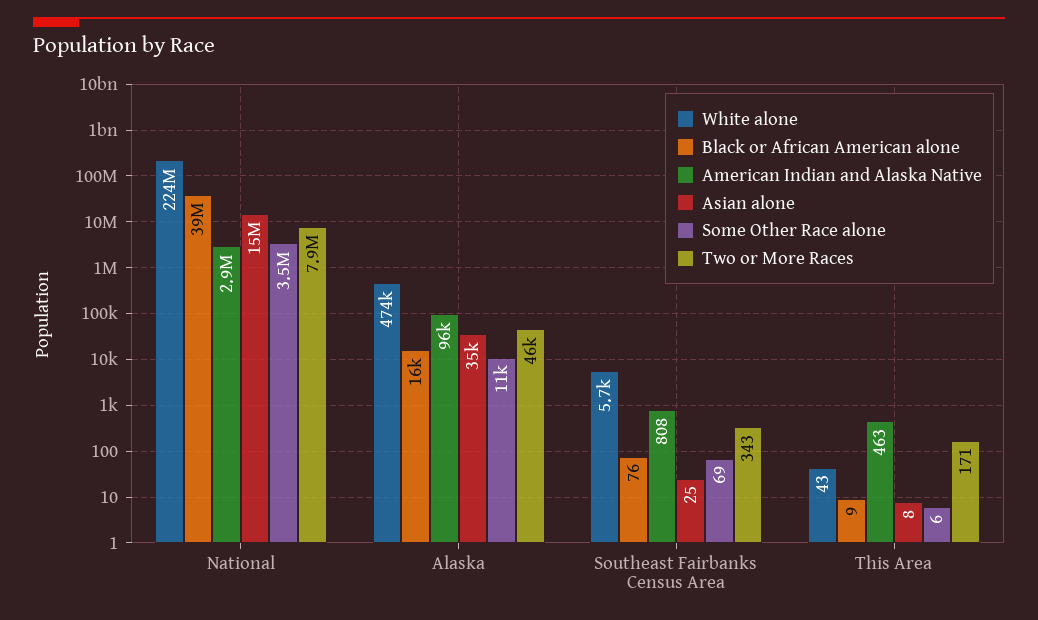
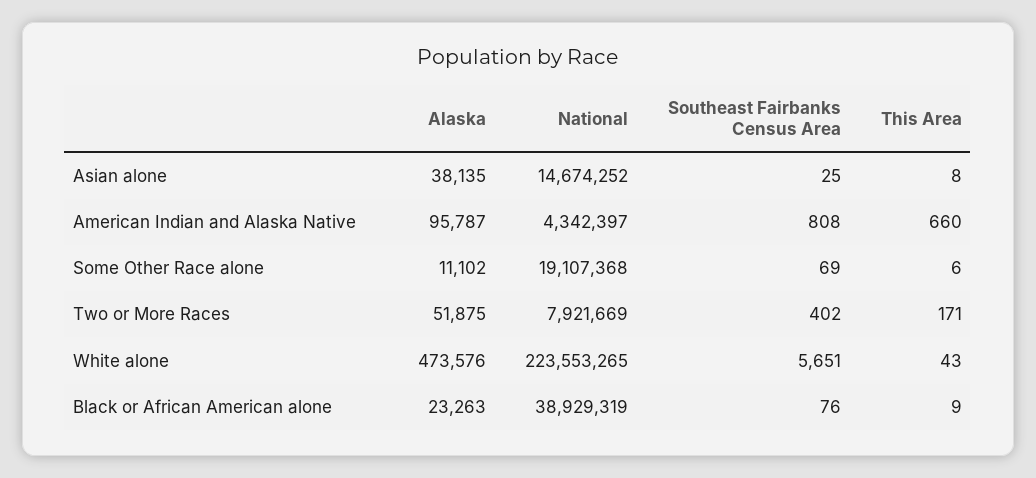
  {
    "White alone": {
      "National": 223553265,
      "Alaska": 473576,
      "Southeast Fairbanks Census Area": 5651,
      "This Area": 43
    },
    "Black or African American alone": {
      "National": 38929319,
-     "Alaska": 16000,
+     "Alaska": 23263,
      "Southeast Fairbanks Census Area": 76,
      "This Area": 9
    },
    "American Indian and Alaska Native": {
-     "National": 2900000,
+     "National": 4342397,
      "Alaska": 95787,
      "Southeast Fairbanks Census Area": 808,
-     "This Area": 463
+     "This Area": 660
    },
    "Asian alone": {
      "National": 14674252,
-     "Alaska": 35000,
+     "Alaska": 38135,
      "Southeast Fairbanks Census Area": 25,
      "This Area": 8
    },
    "Some Other Race alone": {
-     "National": 3500000,
+     "National": 19107368,
      "Alaska": 11102,
      "Southeast Fairbanks Census Area": 69,
      "This Area": 6
    },
    "Two or More Races": {
      "National": 7921669,
-     "Alaska": 46000,
+     "Alaska": 51875,
-     "Southeast Fairbanks Census Area": 343,
+     "Southeast Fairbanks Census Area": 402,
      "This Area": 171
    }
  }

